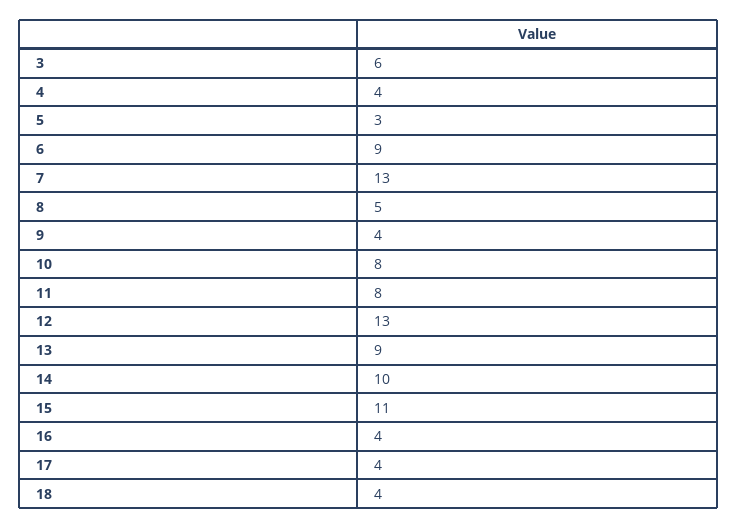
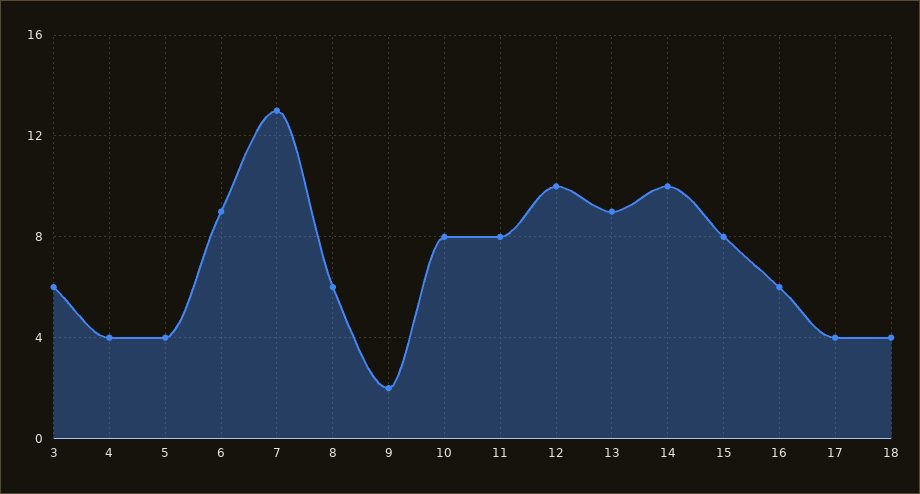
  {
    "3": 6,
    "4": 4,
-   "5": 3,
+   "5": 4,
    "6": 9,
    "7": 13,
-   "8": 5,
+   "8": 6,
-   "9": 4,
+   "9": 2,
    "10": 8,
    "11": 8,
-   "12": 13,
+   "12": 10,
    "13": 9,
    "14": 10,
-   "15": 11,
+   "15": 8,
-   "16": 4,
+   "16": 6,
    "17": 4,
    "18": 4
  }

